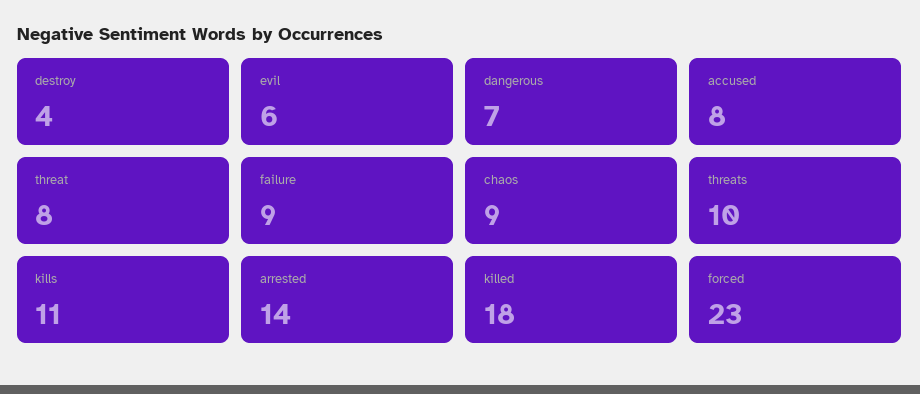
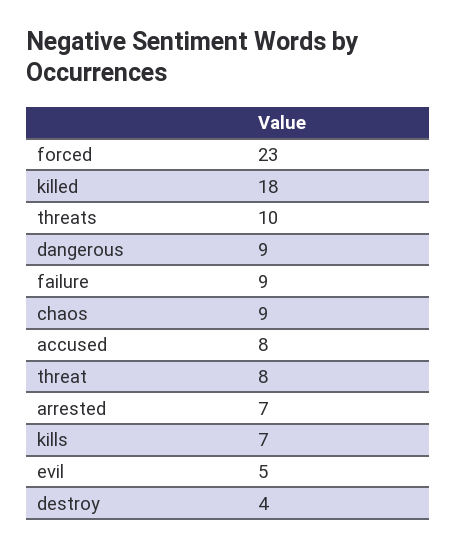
  {
    "destroy": 4,
-   "evil": 6,
+   "evil": 5,
-   "dangerous": 7,
+   "dangerous": 9,
    "accused": 8,
    "threat": 8,
    "failure": 9,
    "chaos": 9,
    "threats": 10,
-   "kills": 11,
+   "kills": 7,
-   "arrested": 14,
+   "arrested": 7,
    "killed": 18,
    "forced": 23
  }

